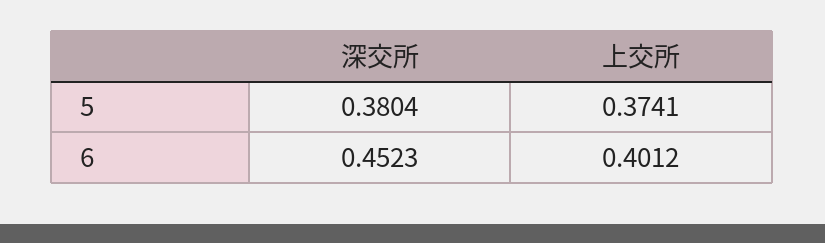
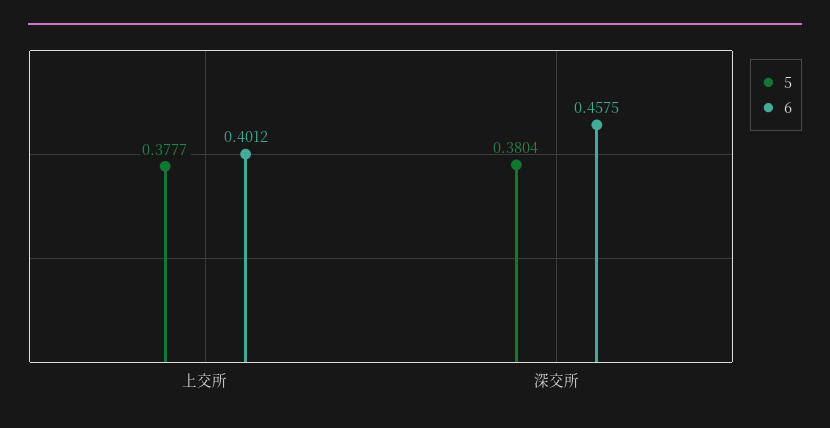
  {
    "5": {
      "深交所": 0.3804,
-     "上交所": 0.3741
+     "上交所": 0.3777
    },
    "6": {
-     "深交所": 0.4523,
+     "深交所": 0.4575,
      "上交所": 0.4012
    }
  }

